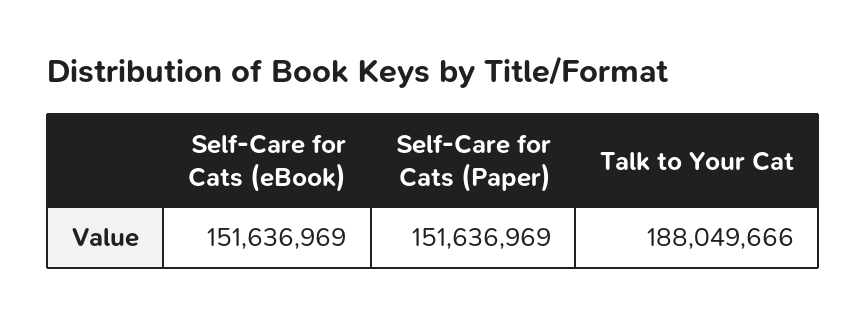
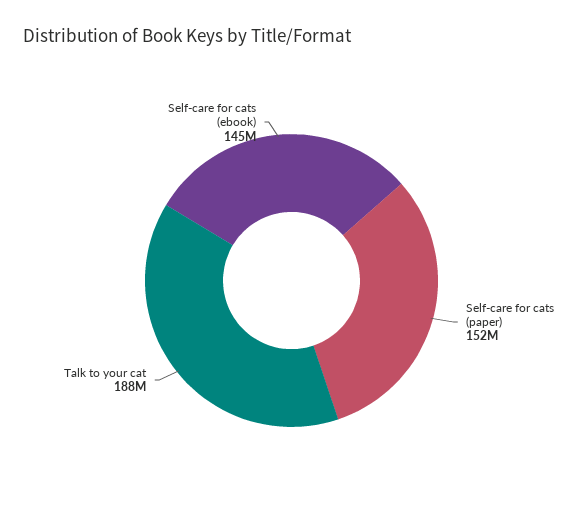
  {
-   "Self-Care for Cats (eBook)": 151636969,
+   "Self-Care for Cats (eBook)": 145000000,
    "Self-Care for Cats (Paper)": 151636969,
    "Talk to Your Cat": 188049666
  }

